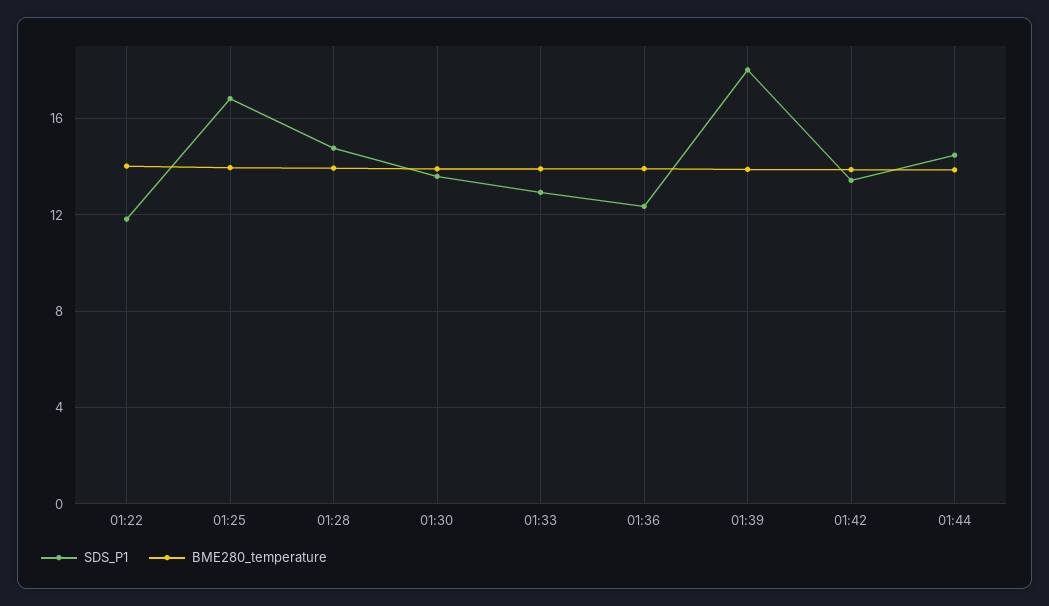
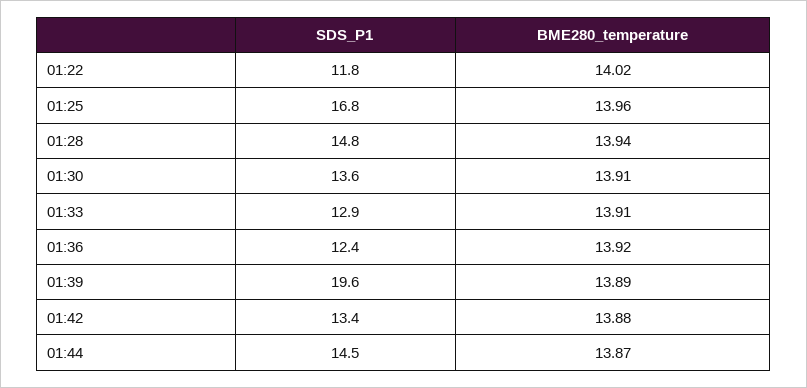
  {
    "SDS_P1": {
      "01:22": 11.8,
      "01:25": 16.8,
      "01:28": 14.8,
      "01:30": 13.6,
      "01:33": 12.9,
      "01:36": 12.4,
-     "01:39": 18,
+     "01:39": 19.6,
      "01:42": 13.4,
      "01:44": 14.5
    },
    "BME280_temperature": {
      "01:22": 14.02,
      "01:25": 13.96,
      "01:28": 13.94,
      "01:30": 13.91,
      "01:33": 13.91,
      "01:36": 13.92,
      "01:39": 13.89,
      "01:42": 13.88,
      "01:44": 13.87
    }
  }

